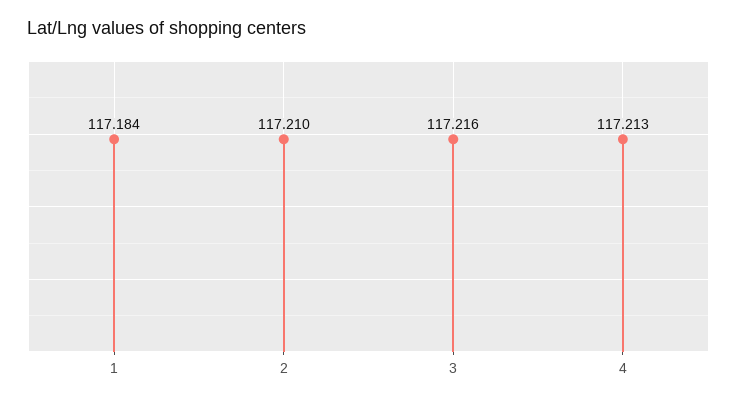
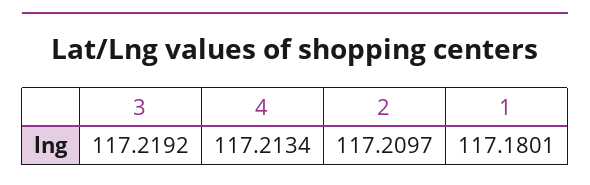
  {
-   "1": 117.184,
+   "1": 117.1801,
    "2": 117.2097,
-   "3": 117.216,
+   "3": 117.2192,
    "4": 117.2134
  }

